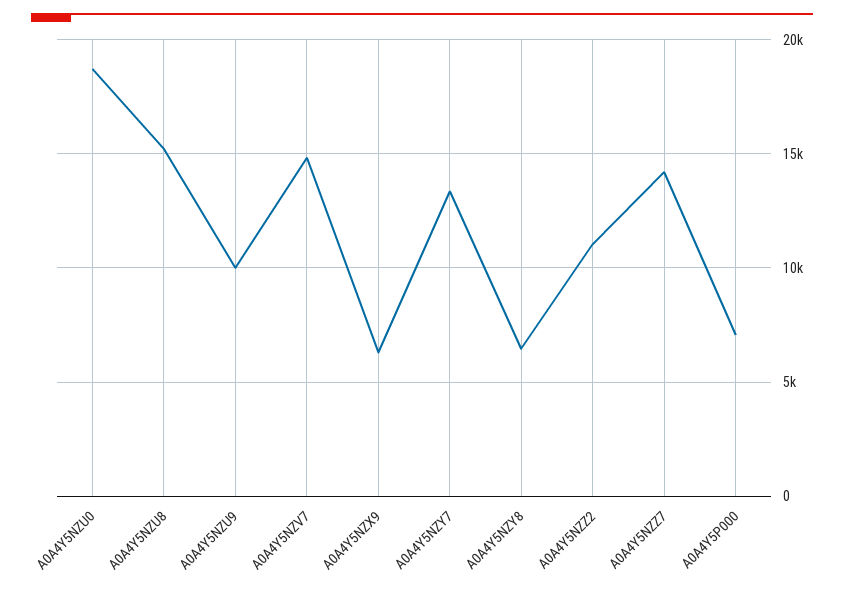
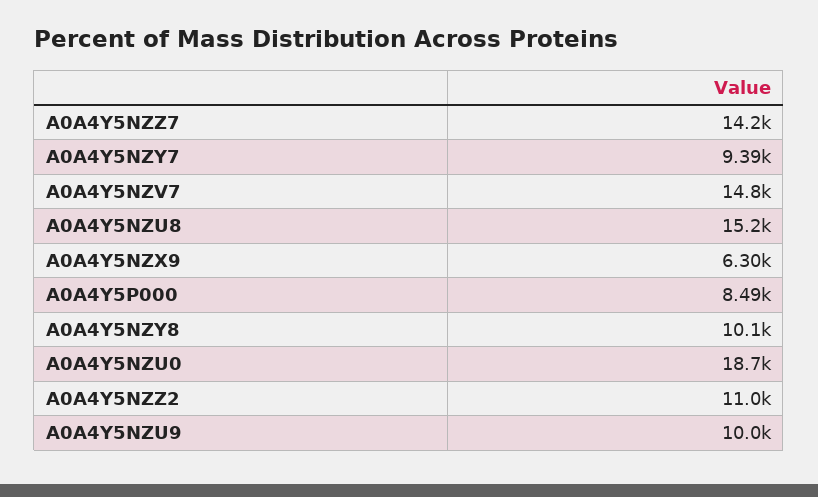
  {
    "A0A4Y5NZU0": 18700,
    "A0A4Y5NZU8": 15200,
    "A0A4Y5NZU9": 10000,
    "A0A4Y5NZV7": 14800,
    "A0A4Y5NZX9": 6300,
-   "A0A4Y5NZY7": 13500,
+   "A0A4Y5NZY7": 9390,
-   "A0A4Y5NZY8": 6500,
+   "A0A4Y5NZY8": 10100,
    "A0A4Y5NZZ2": 11000,
    "A0A4Y5NZZ7": 14200,
-   "A0A4Y5P000": 7000
+   "A0A4Y5P000": 8490
  }

